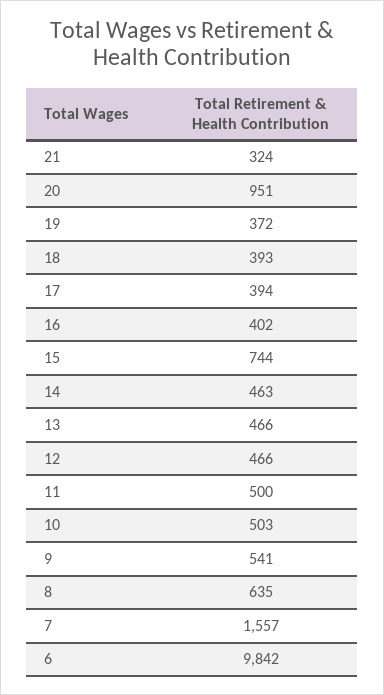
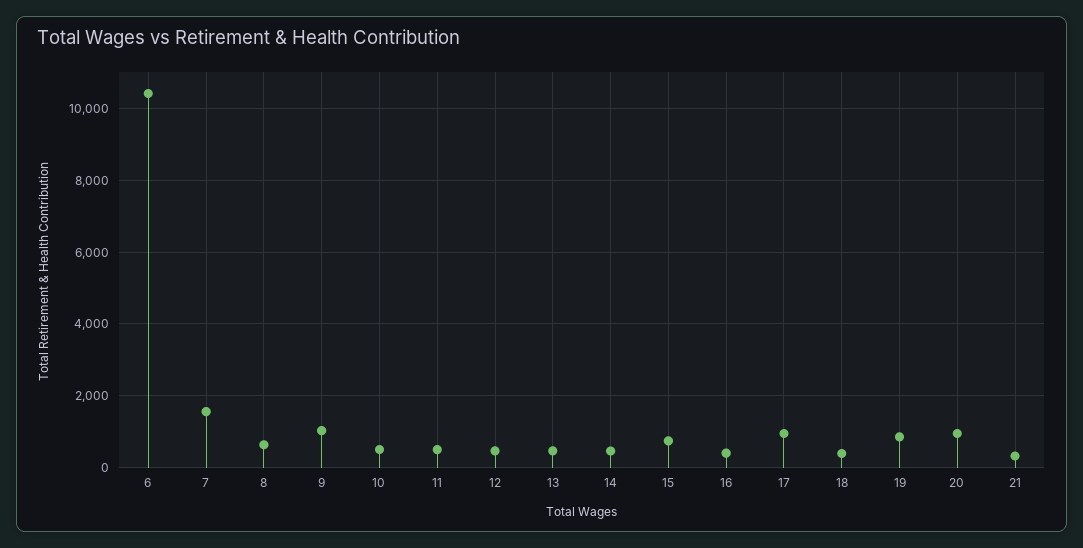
  {
    "21": 324,
    "20": 951,
-   "19": 372,
+   "19": 800,
    "18": 393,
-   "17": 394,
+   "17": 1000,
    "16": 402,
    "15": 744,
    "14": 463,
    "13": 466,
    "12": 466,
    "11": 500,
    "10": 503,
-   "9": 541,
+   "9": 1000,
    "8": 635,
    "7": 1557,
-   "6": 9842
+   "6": 10400
  }

